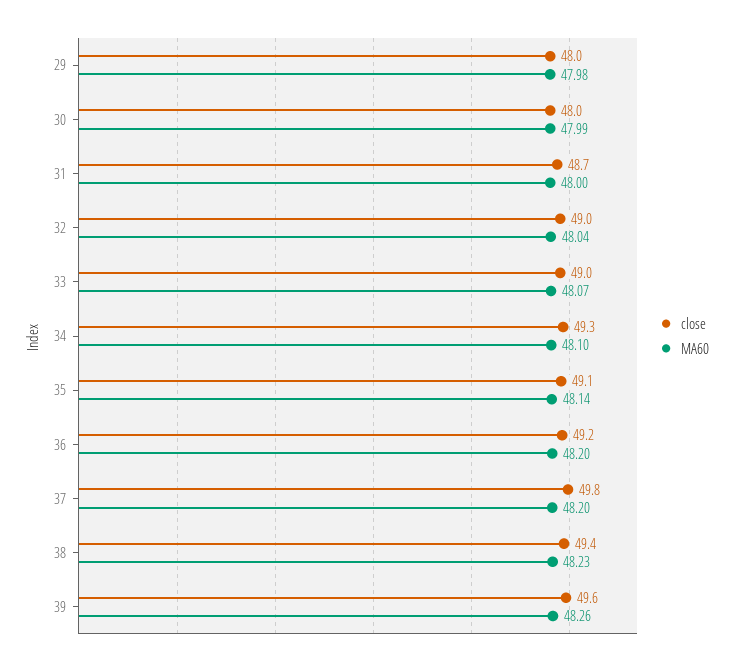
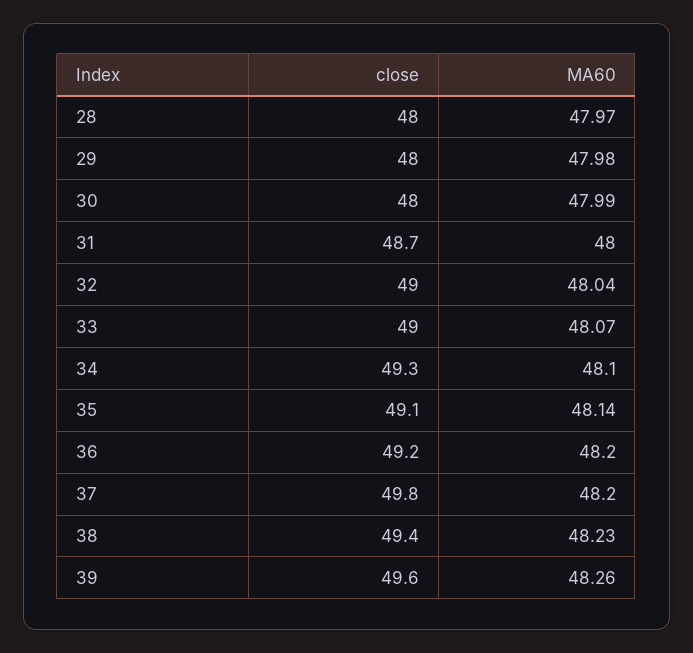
  {
    "close": {
      "29": 48,
      "30": 48,
      "31": 48.7,
      "32": 49,
      "33": 49,
      "34": 49.3,
      "35": 49.1,
      "36": 49.2,
      "37": 49.8,
      "38": 49.4,
-     "39": 49.6
+     "39": 49.6,
+     "28": 48
    },
    "MA60": {
      "29": 47.98,
      "30": 47.99,
      "31": 48,
      "32": 48.04,
      "33": 48.07,
      "34": 48.1,
      "35": 48.14,
      "36": 48.2,
      "37": 48.2,
      "38": 48.23,
-     "39": 48.26
+     "39": 48.26,
+     "28": 47.97
    }
  }

